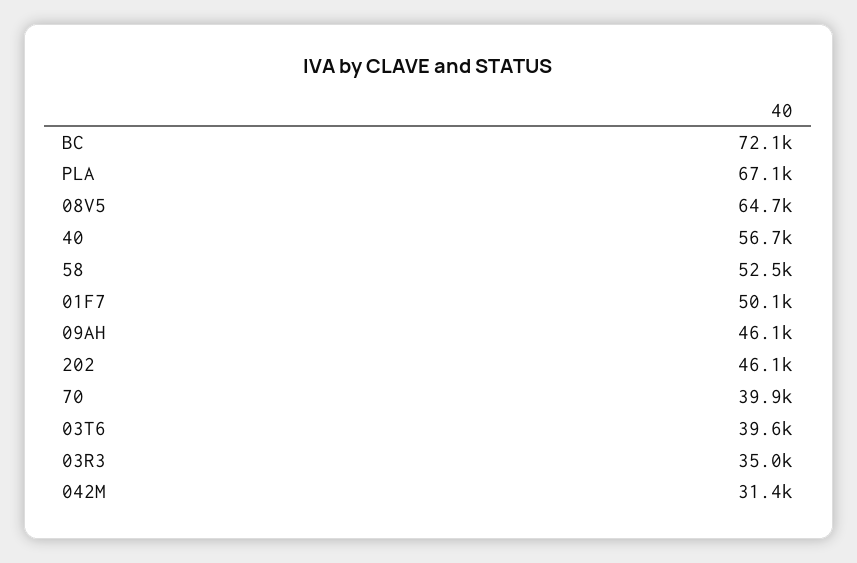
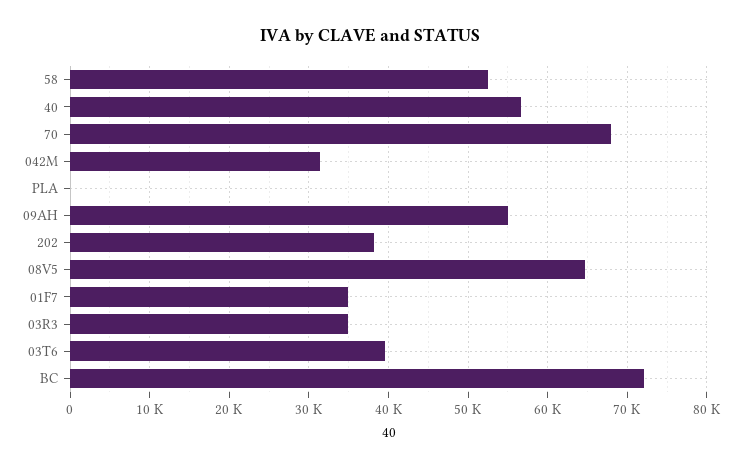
  {
    "BC": 72100,
-   "PLA": 67100,
+   "PLA": 0,
    "08V5": 64700,
    "40": 56700,
    "58": 52500,
-   "01F7": 50100,
+   "01F7": 35000,
-   "09AH": 46100,
+   "09AH": 55000,
-   "202": 46100,
+   "202": 38000,
-   "70": 39900,
+   "70": 68000,
    "03T6": 39600,
    "03R3": 35000,
    "042M": 31400
  }

